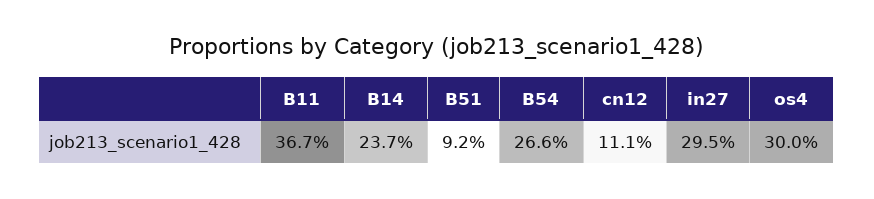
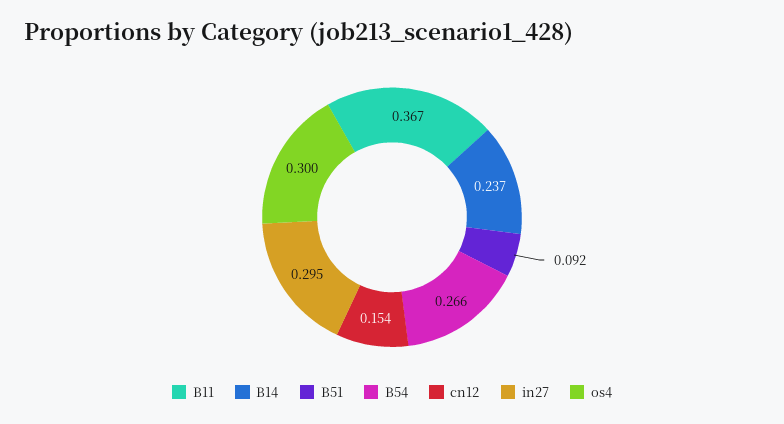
  {
    "B11": 0.367,
    "B14": 0.237,
    "B51": 0.092,
    "B54": 0.266,
-   "cn12": 0.111,
+   "cn12": 0.154,
    "in27": 0.295,
    "os4": 0.3
  }

